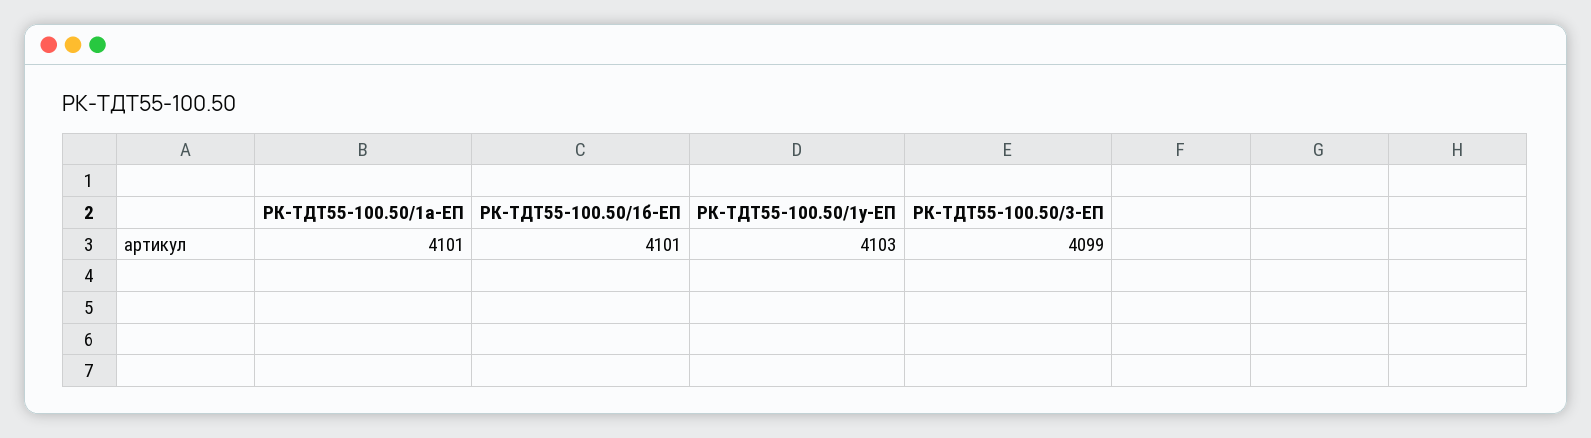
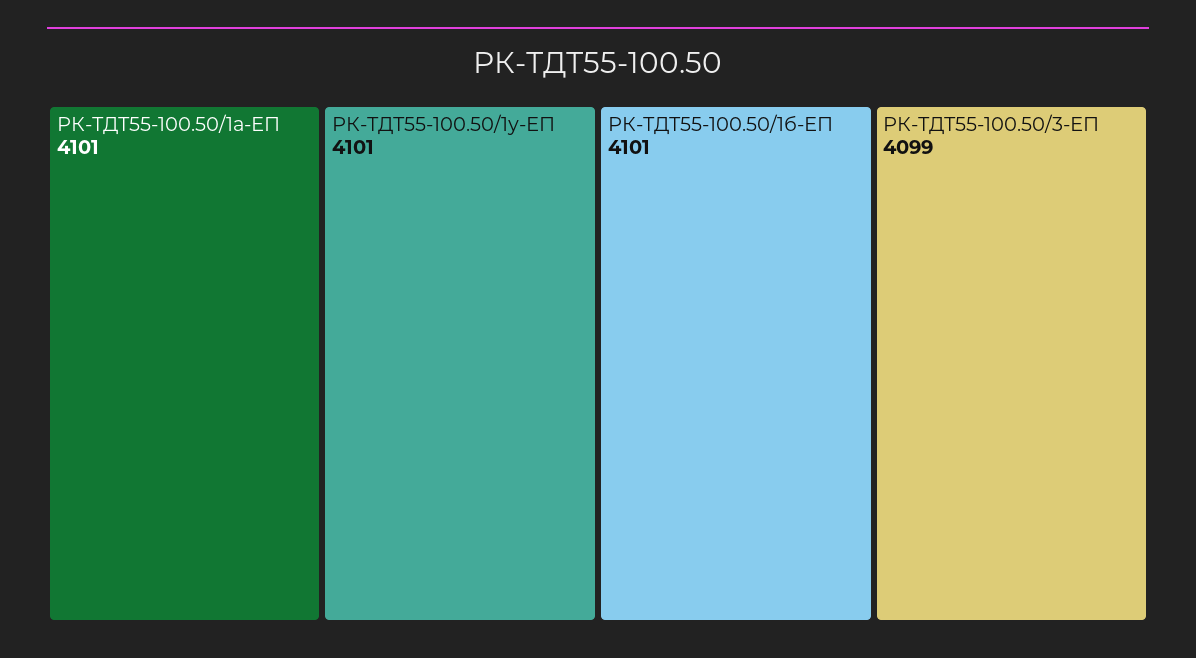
  {
    "РК-ТДТ55-100.50/1а-ЕП": 4101,
    "РК-ТДТ55-100.50/1б-ЕП": 4101,
-   "РК-ТДТ55-100.50/1у-ЕП": 4103,
+   "РК-ТДТ55-100.50/1у-ЕП": 4101,
    "РК-ТДТ55-100.50/3-ЕП": 4099
  }

